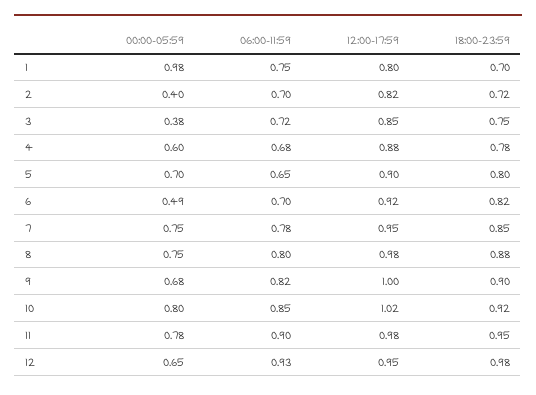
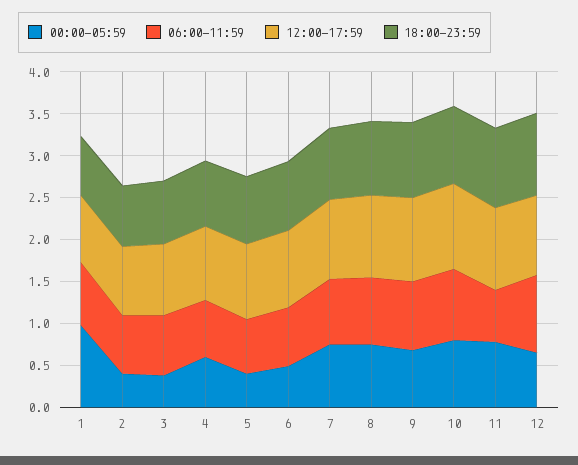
  {
    "00:00-05:59": {
      "1": 0.98,
      "2": 0.4,
      "3": 0.38,
      "4": 0.6,
-     "5": 0.7,
+     "5": 0.4,
      "6": 0.49,
      "7": 0.75,
      "8": 0.75,
      "9": 0.68,
      "10": 0.8,
      "11": 0.78,
      "12": 0.65
    },
    "06:00-11:59": {
      "1": 0.75,
      "2": 0.7,
      "3": 0.72,
      "4": 0.68,
      "5": 0.65,
      "6": 0.7,
      "7": 0.78,
      "8": 0.8,
      "9": 0.82,
      "10": 0.85,
-     "11": 0.9,
+     "11": 0.6,
      "12": 0.93
    },
    "12:00-17:59": {
      "1": 0.8,
      "2": 0.82,
      "3": 0.85,
      "4": 0.88,
      "5": 0.9,
      "6": 0.92,
      "7": 0.95,
      "8": 0.98,
      "9": 1,
      "10": 1.02,
      "11": 0.98,
      "12": 0.95
    },
    "18:00-23:59": {
      "1": 0.7,
      "2": 0.72,
      "3": 0.75,
      "4": 0.78,
      "5": 0.8,
      "6": 0.82,
      "7": 0.85,
      "8": 0.88,
      "9": 0.9,
      "10": 0.92,
      "11": 0.95,
      "12": 0.98
    }
  }

